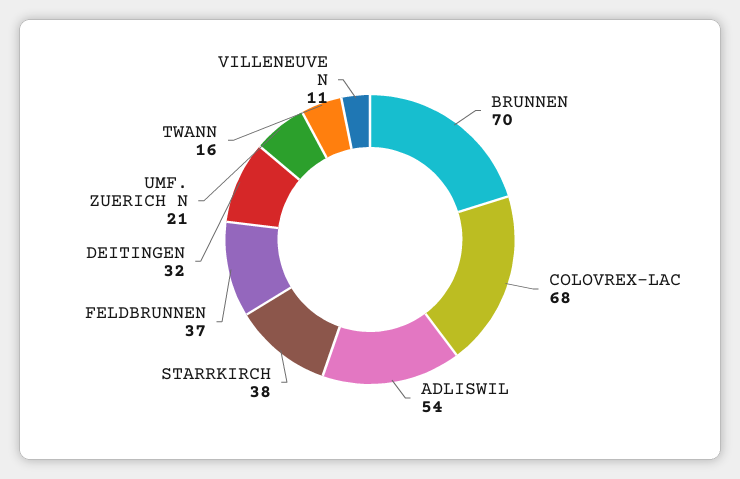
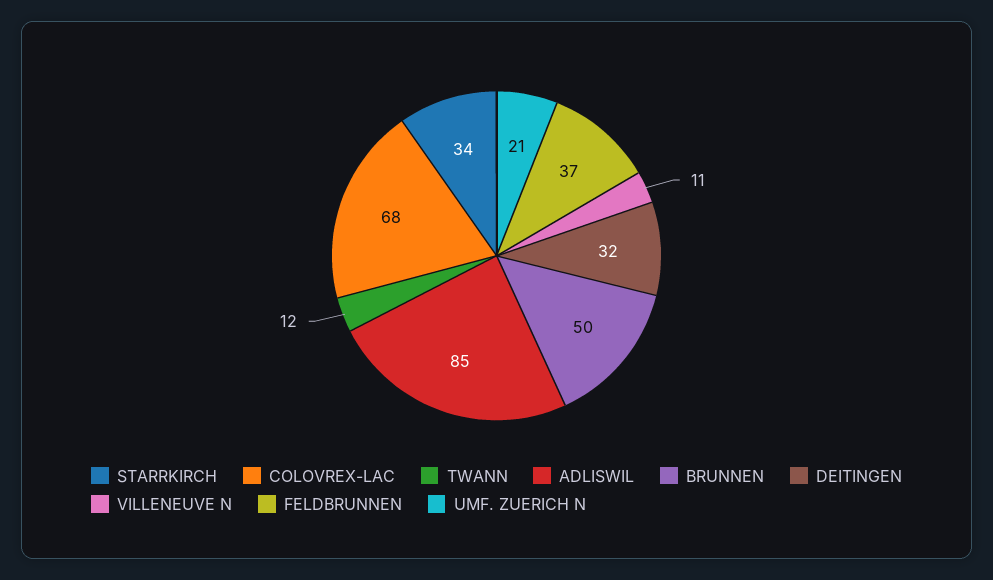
  {
-   "BRUNNEN": 70,
+   "BRUNNEN": 50,
    "COLOVREX-LAC": 68,
-   "ADLISWIL": 54,
+   "ADLISWIL": 85,
-   "STARRKIRCH": 38,
+   "STARRKIRCH": 34,
    "FELDBRUNNEN": 37,
    "DEITINGEN": 32,
    "UMF. ZUERICH N": 21,
-   "TWANN": 16,
+   "TWANN": 12,
    "VILLENEUVE N": 11
  }

